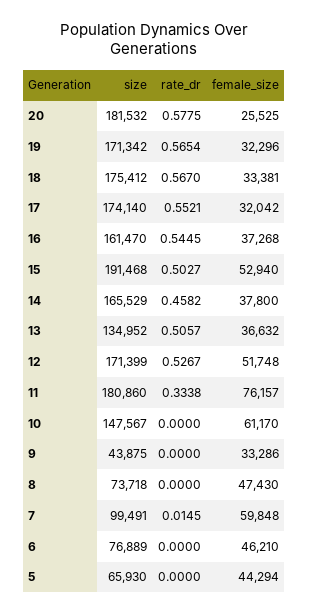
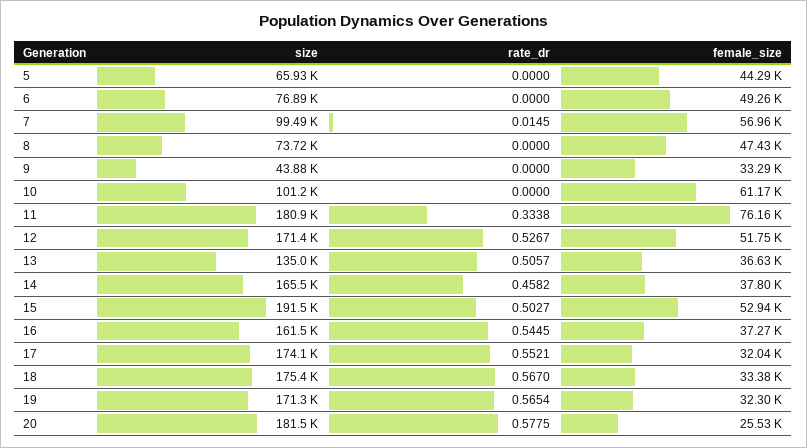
  {
    "size": {
      "20": 181532,
      "19": 171342,
      "18": 175412,
      "17": 174140,
      "16": 161470,
      "15": 191468,
      "14": 165529,
      "13": 134952,
      "12": 171399,
      "11": 180860,
-     "10": 147567,
+     "10": 101200,
      "9": 43875,
      "8": 73718,
      "7": 99491,
      "6": 76889,
      "5": 65930
    },
    "rate_dr": {
      "20": 0.5775,
      "19": 0.5654,
      "18": 0.567,
      "17": 0.5521,
      "16": 0.5445,
      "15": 0.5027,
      "14": 0.4582,
      "13": 0.5057,
      "12": 0.5267,
      "11": 0.3338,
      "10": 0,
      "9": 0,
      "8": 0,
      "7": 0.0145,
      "6": 0,
      "5": 0
    },
    "female_size": {
      "20": 25525,
      "19": 32296,
      "18": 33381,
      "17": 32042,
      "16": 37268,
      "15": 52940,
      "14": 37800,
      "13": 36632,
      "12": 51748,
      "11": 76157,
      "10": 61170,
      "9": 33286,
      "8": 47430,
-     "7": 59848,
+     "7": 56960,
-     "6": 46210,
+     "6": 49260,
      "5": 44294
    }
  }

